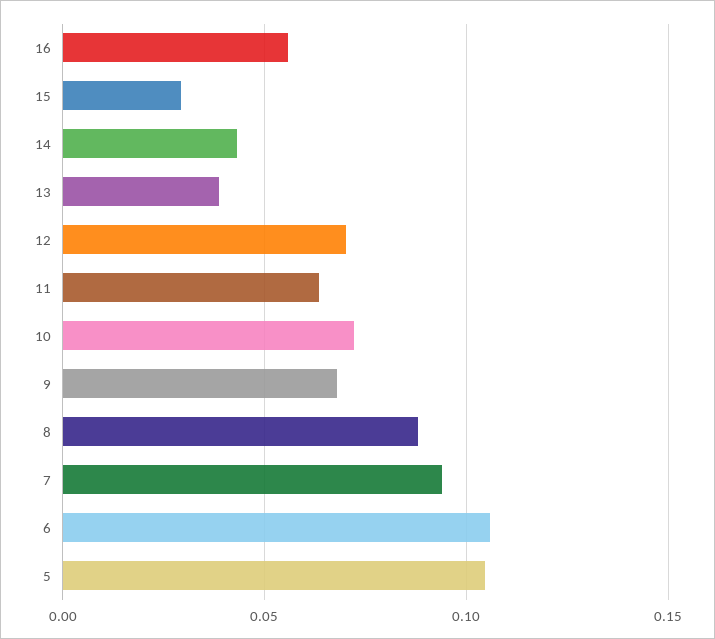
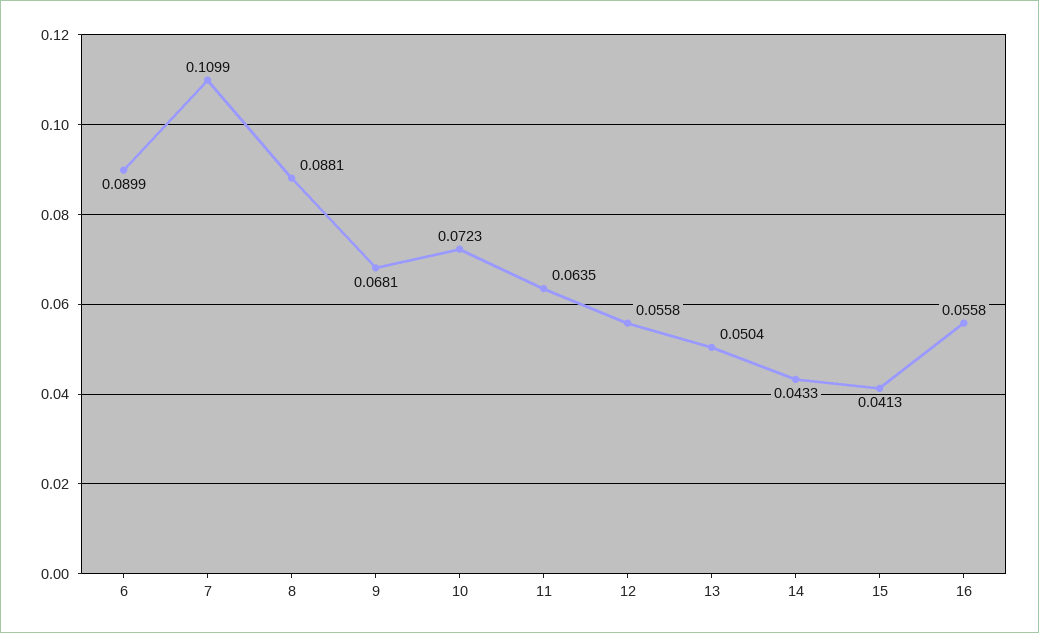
  {
    "16": 0.0558,
-   "15": 0.03,
+   "15": 0.0413,
    "14": 0.0433,
-   "13": 0.04,
+   "13": 0.0504,
-   "12": 0.07,
+   "12": 0.0558,
    "11": 0.0635,
    "10": 0.0723,
    "9": 0.0681,
    "8": 0.0881,
-   "7": 0.095,
+   "7": 0.1099,
-   "6": 0.105,
+   "6": 0.0899
-   "5": 0.105
  }

